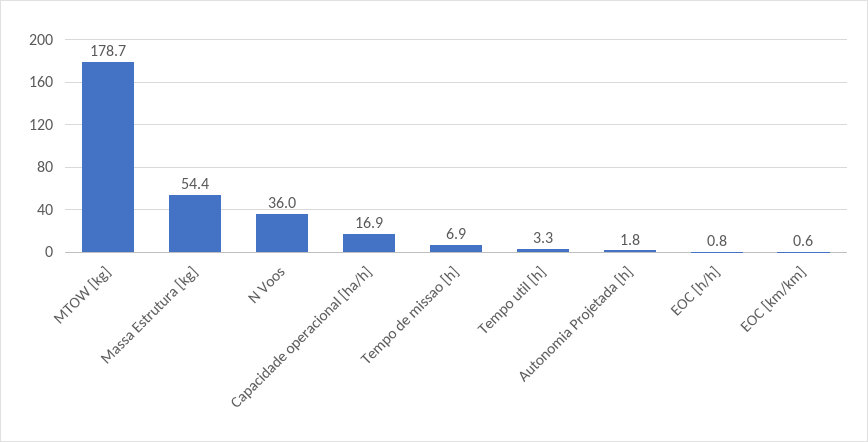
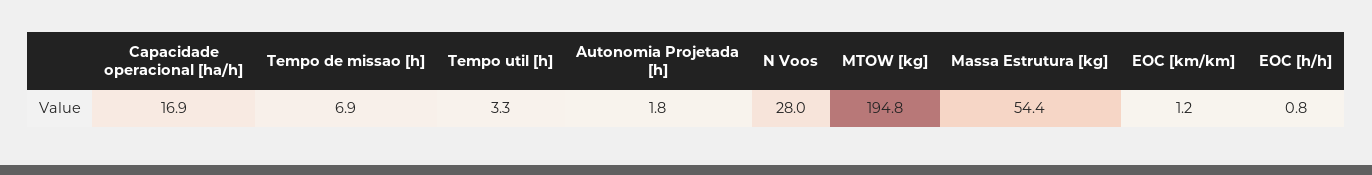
  {
-   "MTOW [kg]": 178.7,
+   "MTOW [kg]": 194.8,
    "Massa Estrutura [kg]": 54.4,
-   "N Voos": 36,
+   "N Voos": 28,
    "Capacidade operacional [ha/h]": 16.9,
    "Tempo de missao [h]": 6.9,
    "Tempo util [h]": 3.3,
    "Autonomia Projetada [h]": 1.8,
    "EOC [h/h]": 0.8,
-   "EOC [km/km]": 0.6
+   "EOC [km/km]": 1.2
  }

